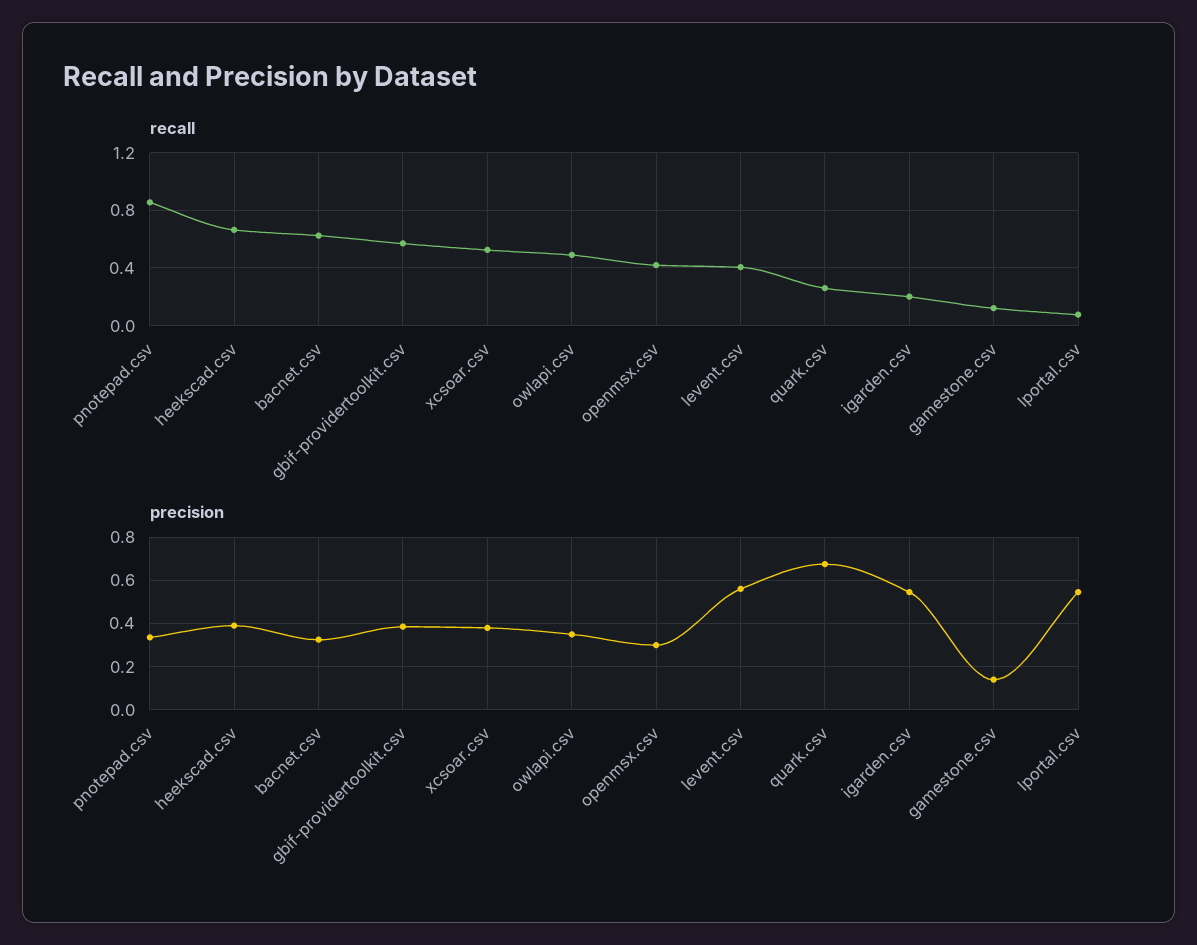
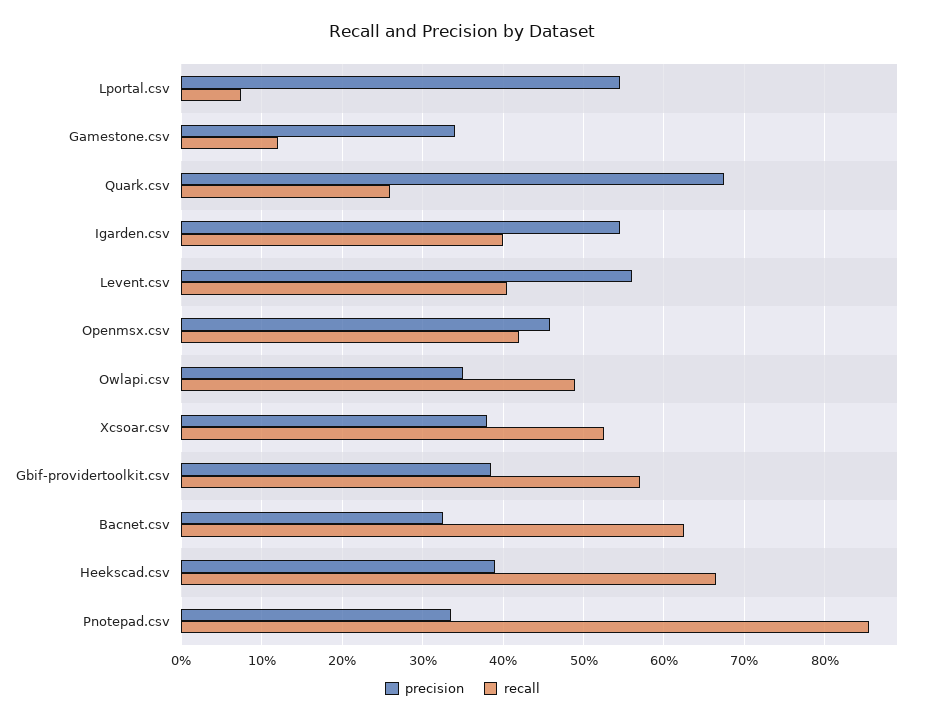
  {
    "recall": {
      "pnotepad.csv": 0.86,
      "heekscad.csv": 0.67,
      "bacnet.csv": 0.63,
      "gbif-providertoolkit.csv": 0.57,
      "xcsoar.csv": 0.53,
      "owlapi.csv": 0.49,
      "openmsx.csv": 0.42,
      "levent.csv": 0.41,
      "quark.csv": 0.26,
-     "igarden.csv": 0.2,
+     "igarden.csv": 0.4,
      "gamestone.csv": 0.12,
      "lportal.csv": 0.08
    },
    "precision": {
      "pnotepad.csv": 0.34,
      "heekscad.csv": 0.39,
      "bacnet.csv": 0.33,
      "gbif-providertoolkit.csv": 0.39,
      "xcsoar.csv": 0.38,
      "owlapi.csv": 0.35,
-     "openmsx.csv": 0.3,
+     "openmsx.csv": 0.46,
      "levent.csv": 0.56,
      "quark.csv": 0.68,
      "igarden.csv": 0.55,
-     "gamestone.csv": 0.15,
+     "gamestone.csv": 0.34,
      "lportal.csv": 0.55
    }
  }

